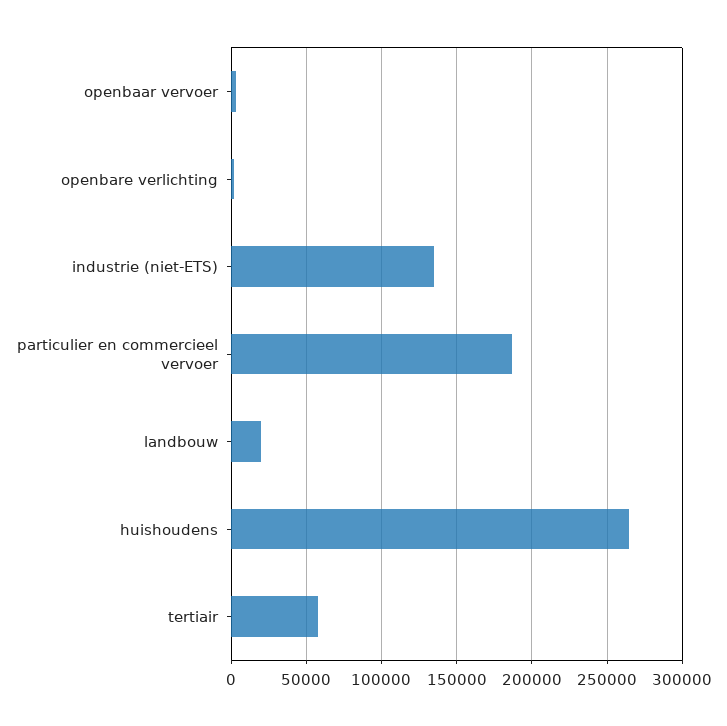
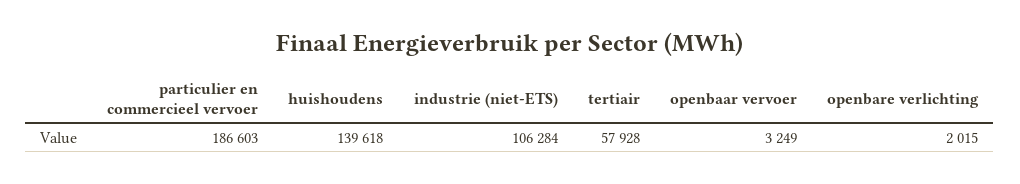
  {
    "openbaar vervoer": 3249,
    "openbare verlichting": 2015,
-   "industrie (niet-ETS)": 135000,
+   "industrie (niet-ETS)": 106284,
    "particulier en commercieel vervoer": 186603,
-   "landbouw": 20000,
-   "huishoudens": 265000,
+   "huishoudens": 139618,
    "tertiair": 57928
  }

